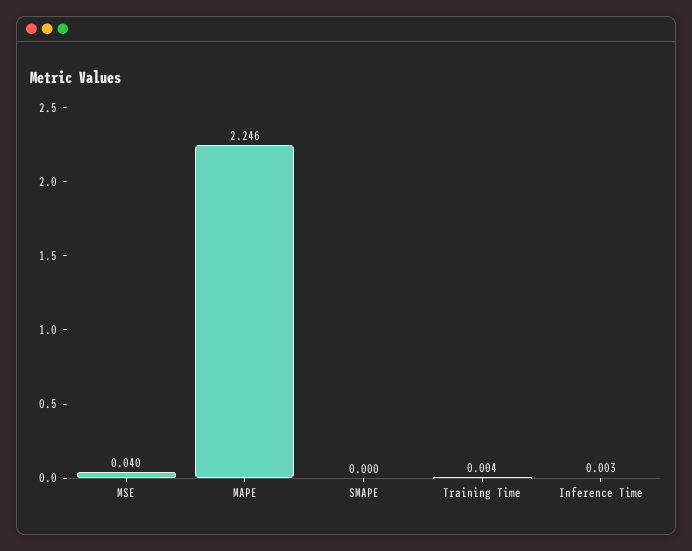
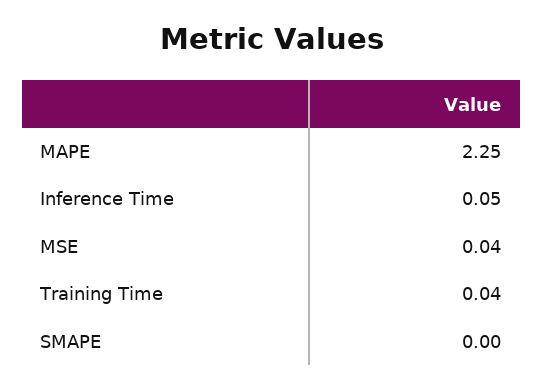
  {
    "MSE": 0.04,
    "MAPE": 2.246,
    "SMAPE": 0,
-   "Training Time": 0.004,
+   "Training Time": 0.04,
-   "Inference Time": 0.003
+   "Inference Time": 0.05
  }

